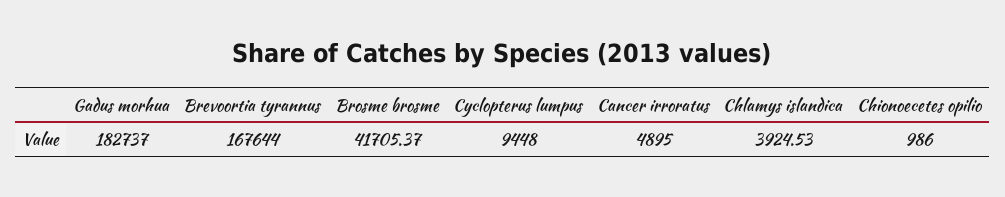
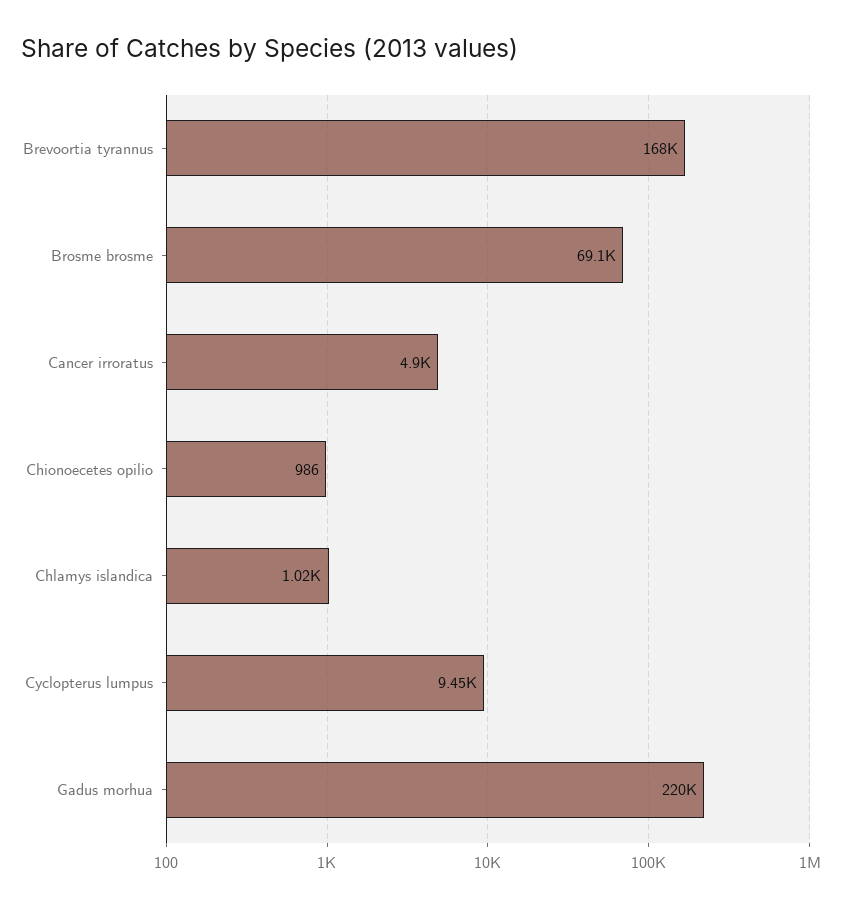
  {
-   "Gadus morhua": 182737,
+   "Gadus morhua": 220000,
    "Brevoortia tyrannus": 167644,
-   "Brosme brosme": 41705.37,
+   "Brosme brosme": 69100,
    "Cyclopterus lumpus": 9448,
    "Cancer irroratus": 4895,
-   "Chlamys islandica": 3924.53,
+   "Chlamys islandica": 1020,
    "Chionoecetes opilio": 986
  }

